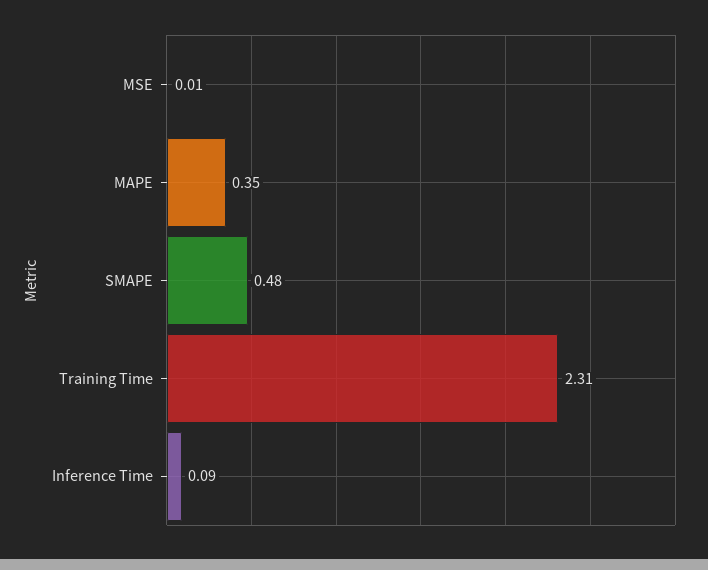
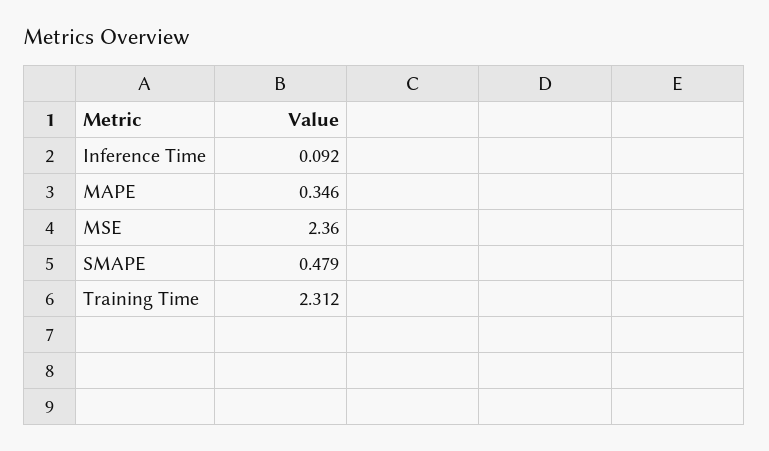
  {
-   "MSE": 0.01,
+   "MSE": 2.36,
    "MAPE": 0.346,
    "SMAPE": 0.479,
    "Training Time": 2.312,
    "Inference Time": 0.092
  }

